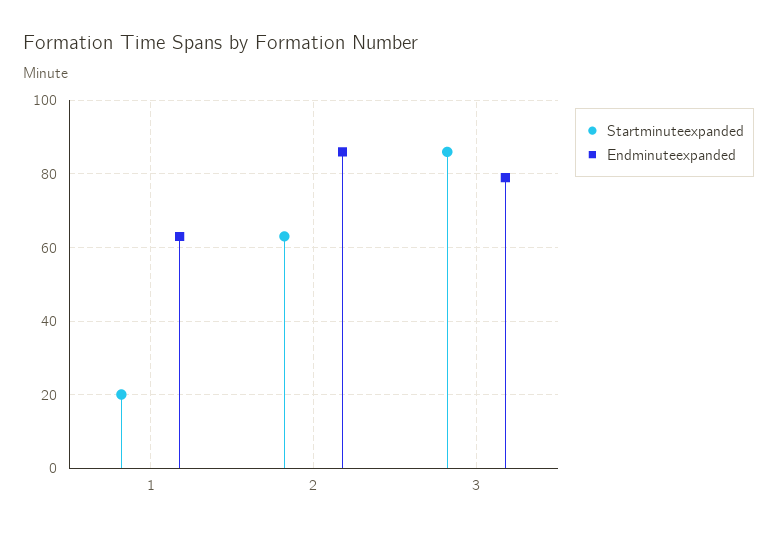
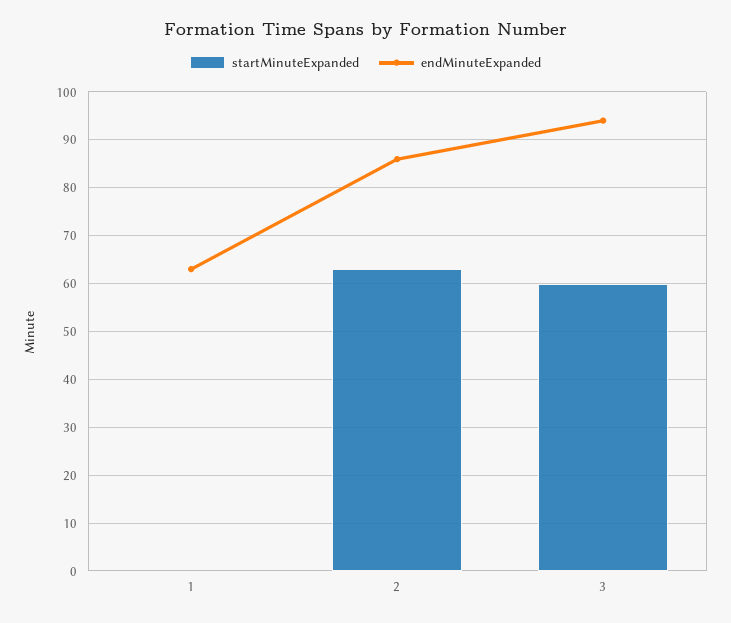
  {
    "Startminuteexpanded": {
-     "1": 20,
+     "1": 0,
      "2": 65,
-     "3": 85
+     "3": 60
    },
    "Endminuteexpanded": {
      "1": 65,
      "2": 85,
-     "3": 80
+     "3": 95
    }
  }

